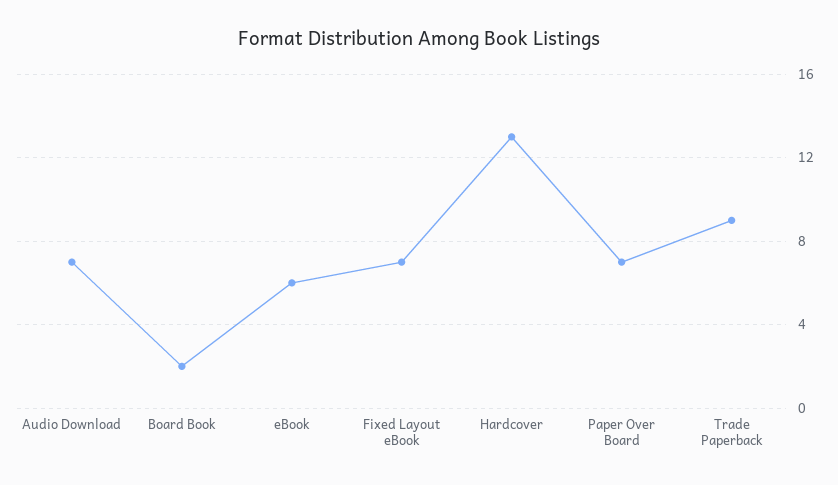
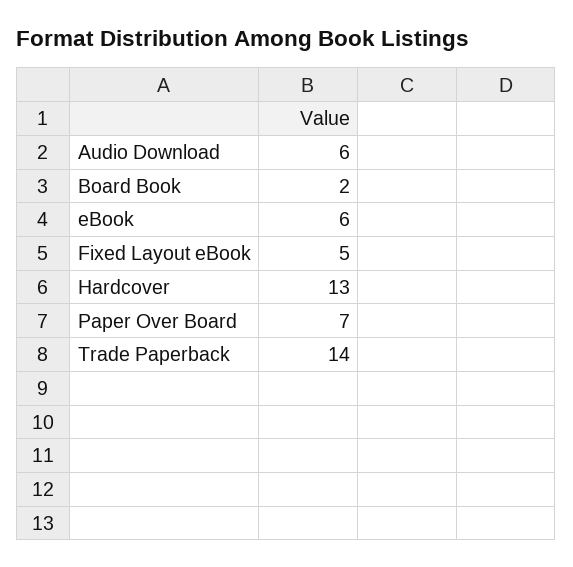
  {
-   "Audio Download": 7,
+   "Audio Download": 6,
    "Board Book": 2,
    "eBook": 6,
-   "Fixed Layout eBook": 7,
+   "Fixed Layout eBook": 5,
    "Hardcover": 13,
    "Paper Over Board": 7,
-   "Trade Paperback": 9
+   "Trade Paperback": 14
  }

